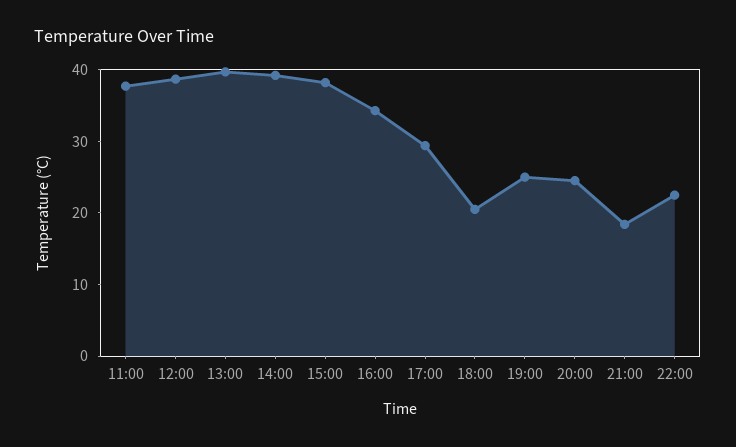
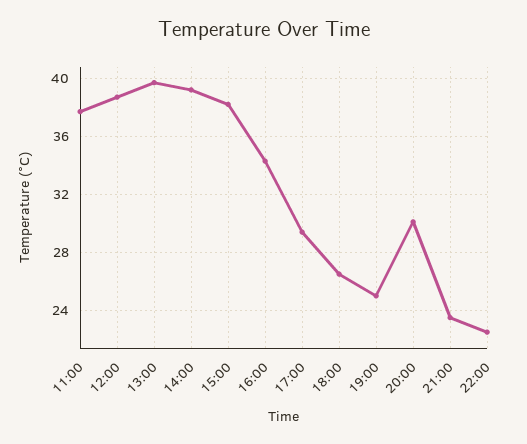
  {
    "11:00": 37.5,
    "12:00": 38.5,
    "13:00": 39.5,
    "14:00": 39,
    "15:00": 38,
    "16:00": 34.5,
    "17:00": 29.5,
-   "18:00": 20,
+   "18:00": 26.5,
    "19:00": 25,
-   "20:00": 24,
+   "20:00": 30,
-   "21:00": 18,
+   "21:00": 23.5,
    "22:00": 22.5
  }

